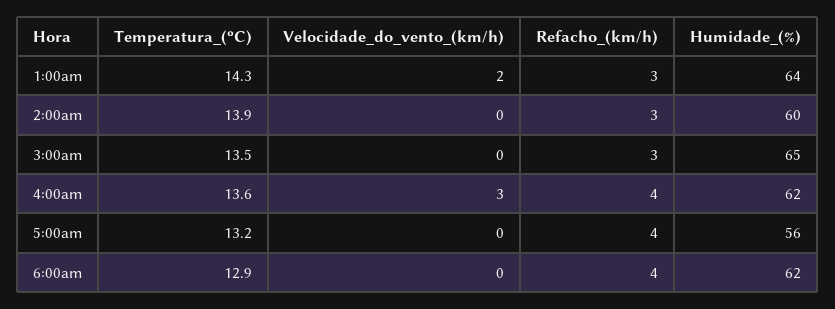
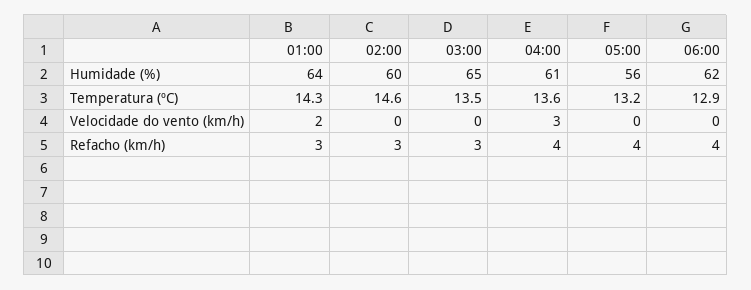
  {
    "Temperatura_(ºC)": {
      "1:00am": 14.3,
-     "2:00am": 13.9,
+     "2:00am": 14.6,
      "3:00am": 13.5,
      "4:00am": 13.6,
      "5:00am": 13.2,
      "6:00am": 12.9
    },
    "Velocidade_do_vento_(km/h)": {
      "1:00am": 2,
      "2:00am": 0,
      "3:00am": 0,
      "4:00am": 3,
      "5:00am": 0,
      "6:00am": 0
    },
    "Refacho_(km/h)": {
      "1:00am": 3,
      "2:00am": 3,
      "3:00am": 3,
      "4:00am": 4,
      "5:00am": 4,
      "6:00am": 4
    },
    "Humidade_(%)": {
      "1:00am": 64,
      "2:00am": 60,
      "3:00am": 65,
-     "4:00am": 62,
+     "4:00am": 61,
      "5:00am": 56,
      "6:00am": 62
    }
  }

